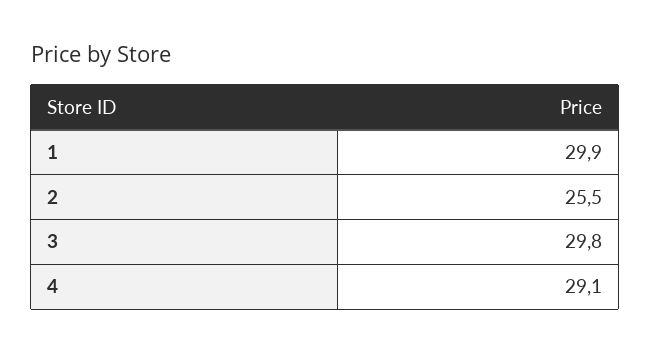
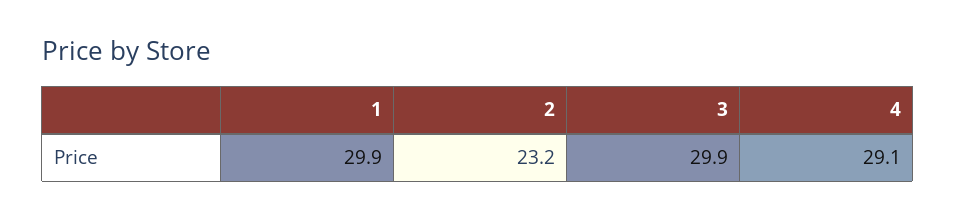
  {
    "1": 29.9,
-   "2": 25.5,
+   "2": 23.2,
-   "3": 29.8,
+   "3": 29.9,
    "4": 29.1
  }

